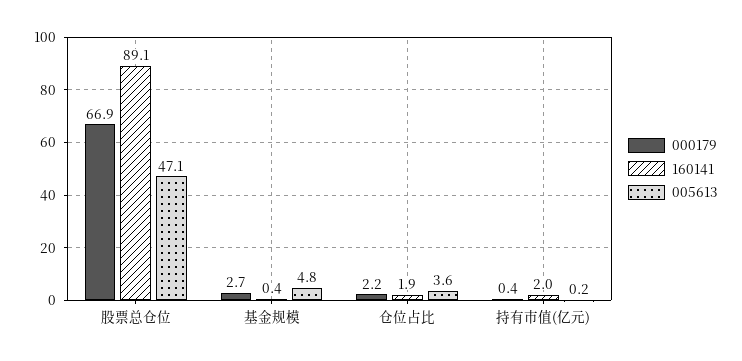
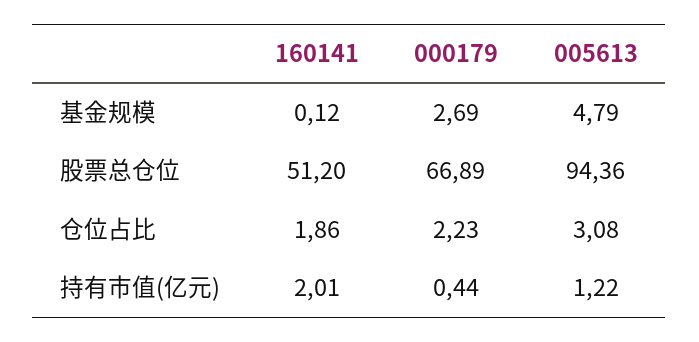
  {
    "000179": {
      "股票总仓位": 66.89,
      "基金规模": 2.69,
      "仓位占比": 2.23,
      "持有市值(亿元)": 0.44
    },
    "160141": {
-     "股票总仓位": 89.1,
+     "股票总仓位": 51.2,
-     "基金规模": 0.4,
+     "基金规模": 0.12,
      "仓位占比": 1.86,
      "持有市值(亿元)": 2.01
    },
    "005613": {
-     "股票总仓位": 47.1,
+     "股票总仓位": 94.36,
      "基金规模": 4.79,
-     "仓位占比": 3.6,
+     "仓位占比": 3.08,
-     "持有市值(亿元)": 0.2
+     "持有市值(亿元)": 1.22
    }
  }

